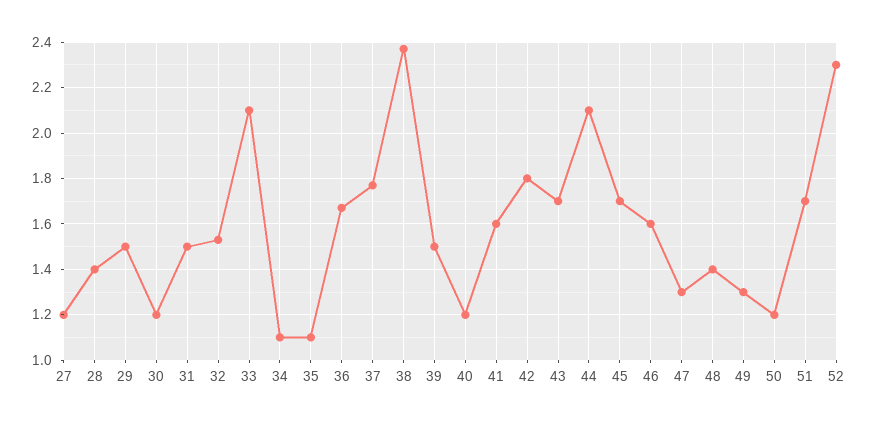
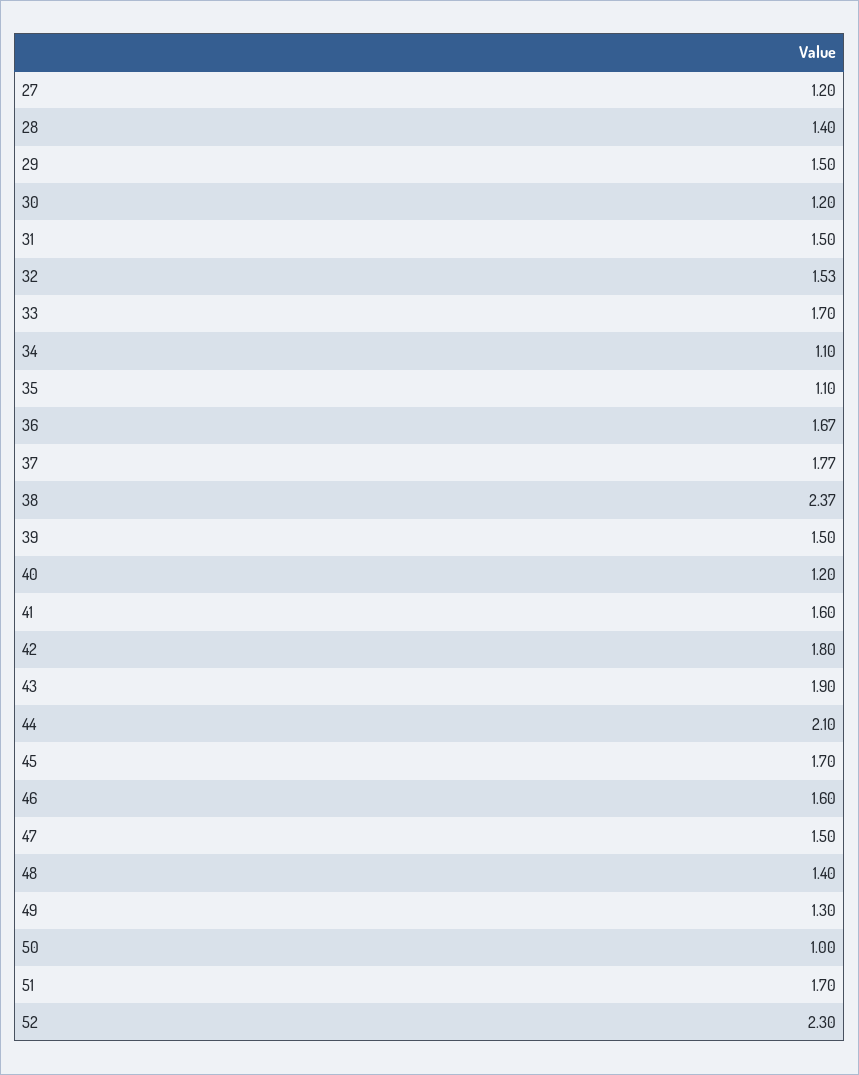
  {
    "27": 1.2,
    "28": 1.4,
    "29": 1.5,
    "30": 1.2,
    "31": 1.5,
    "32": 1.53,
-   "33": 2.1,
+   "33": 1.7,
    "34": 1.1,
    "35": 1.1,
    "36": 1.67,
    "37": 1.77,
    "38": 2.37,
    "39": 1.5,
    "40": 1.2,
    "41": 1.6,
    "42": 1.8,
-   "43": 1.7,
+   "43": 1.9,
    "44": 2.1,
    "45": 1.7,
    "46": 1.6,
-   "47": 1.3,
+   "47": 1.5,
    "48": 1.4,
    "49": 1.3,
-   "50": 1.2,
+   "50": 1,
    "51": 1.7,
    "52": 2.3
  }

